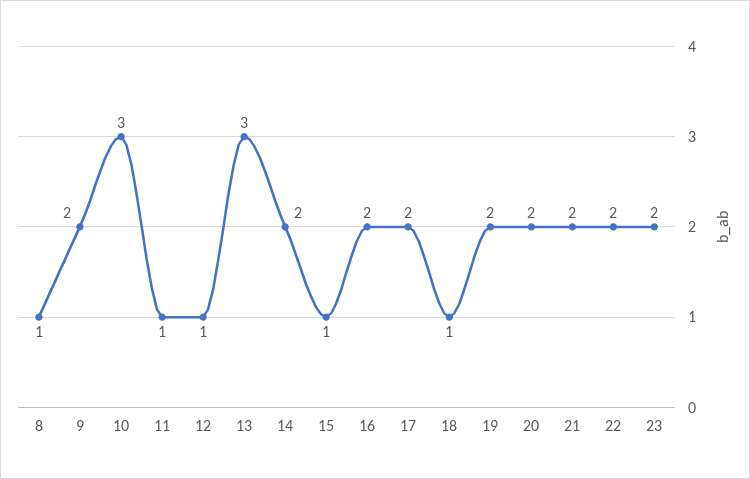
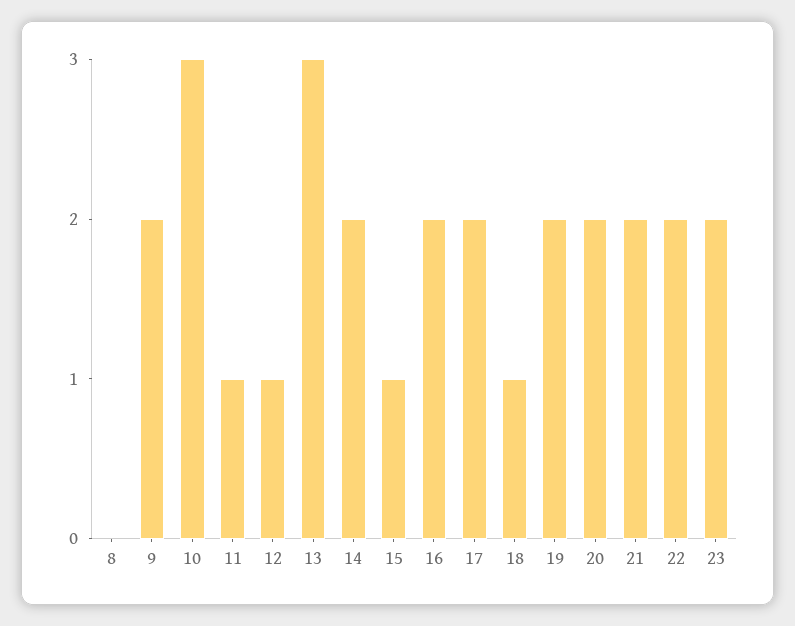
  {
-   "8": 1,
+   "8": 0,
    "9": 2,
    "10": 3,
    "11": 1,
    "12": 1,
    "13": 3,
    "14": 2,
    "15": 1,
    "16": 2,
    "17": 2,
    "18": 1,
    "19": 2,
    "20": 2,
    "21": 2,
    "22": 2,
    "23": 2
  }

